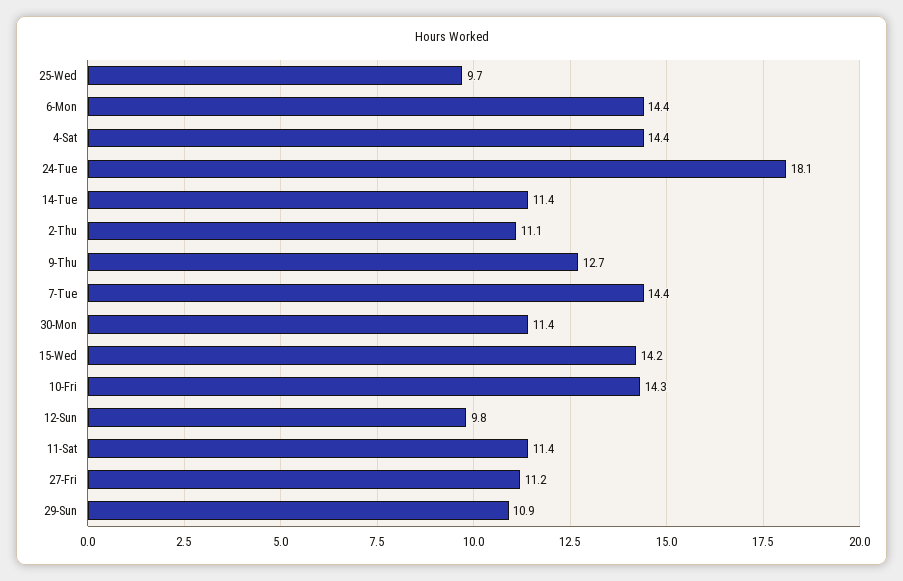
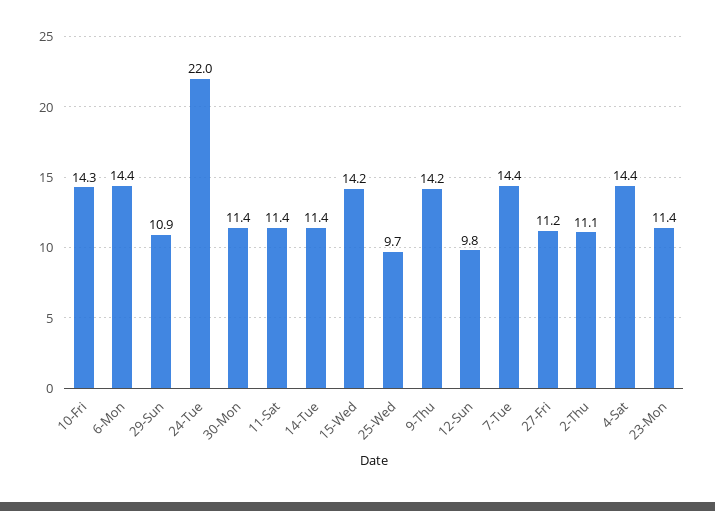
  {
    "25-Wed": 9.7,
    "6-Mon": 14.4,
    "4-Sat": 14.4,
-   "24-Tue": 18.1,
+   "24-Tue": 22,
    "14-Tue": 11.4,
    "2-Thu": 11.1,
-   "9-Thu": 12.7,
+   "9-Thu": 14.2,
    "7-Tue": 14.4,
    "30-Mon": 11.4,
    "15-Wed": 14.2,
    "10-Fri": 14.3,
    "12-Sun": 9.8,
    "11-Sat": 11.4,
    "27-Fri": 11.2,
-   "29-Sun": 10.9
+   "29-Sun": 10.9,
+   "23-Mon": 11.4
  }

